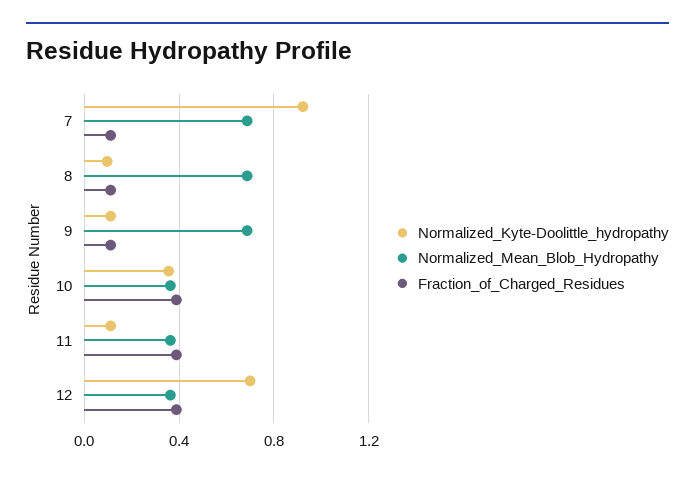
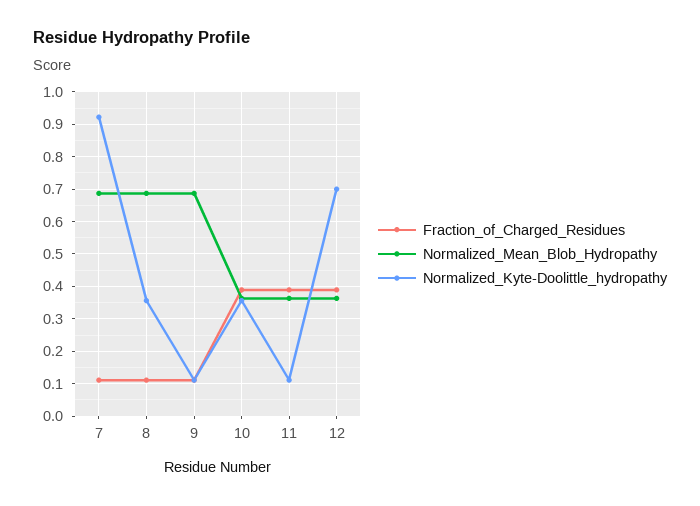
  {
    "Normalized_Kyte-Doolittle_hydropathy": {
      "7": 0.92,
-     "8": 0.1,
+     "8": 0.36,
      "9": 0.12,
      "10": 0.36,
      "11": 0.12,
      "12": 0.7
    },
    "Normalized_Mean_Blob_Hydropathy": {
      "7": 0.68,
      "8": 0.68,
      "9": 0.68,
      "10": 0.36,
      "11": 0.36,
      "12": 0.36
    },
    "Fraction_of_Charged_Residues": {
      "7": 0.12,
      "8": 0.12,
      "9": 0.12,
      "10": 0.38,
      "11": 0.38,
      "12": 0.38
    }
  }

